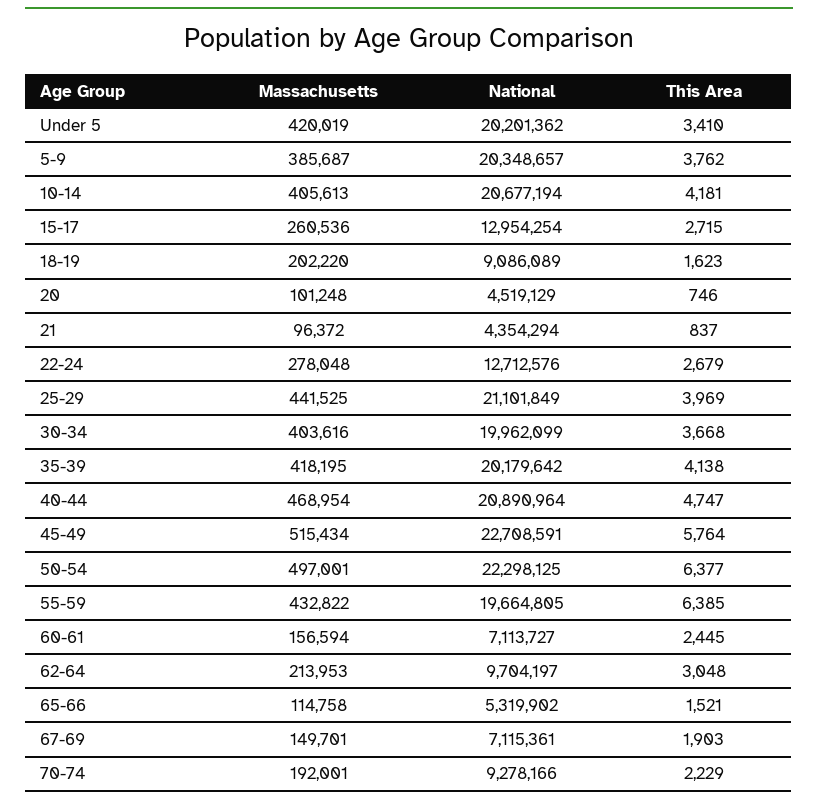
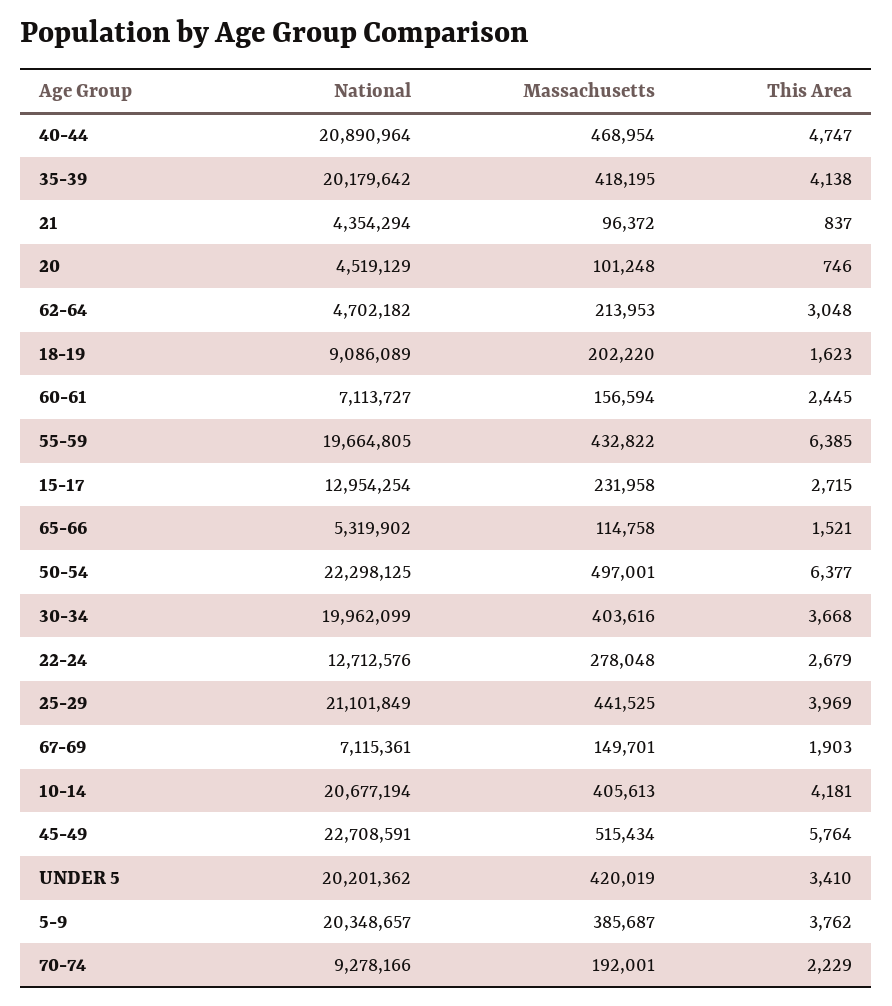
  {
    "Massachusetts": {
      "Under 5": 420019,
      "5-9": 385687,
      "10-14": 405613,
-     "15-17": 260536,
+     "15-17": 231958,
      "18-19": 202220,
      "20": 101248,
      "21": 96372,
      "22-24": 278048,
      "25-29": 441525,
      "30-34": 403616,
      "35-39": 418195,
      "40-44": 468954,
      "45-49": 515434,
      "50-54": 497001,
      "55-59": 432822,
      "60-61": 156594,
      "62-64": 213953,
      "65-66": 114758,
      "67-69": 149701,
      "70-74": 192001
    },
    "National": {
      "Under 5": 20201362,
      "5-9": 20348657,
      "10-14": 20677194,
      "15-17": 12954254,
      "18-19": 9086089,
      "20": 4519129,
      "21": 4354294,
      "22-24": 12712576,
      "25-29": 21101849,
      "30-34": 19962099,
      "35-39": 20179642,
      "40-44": 20890964,
      "45-49": 22708591,
      "50-54": 22298125,
      "55-59": 19664805,
      "60-61": 7113727,
-     "62-64": 9704197,
+     "62-64": 4702182,
      "65-66": 5319902,
      "67-69": 7115361,
      "70-74": 9278166
    },
    "This Area": {
      "Under 5": 3410,
      "5-9": 3762,
      "10-14": 4181,
      "15-17": 2715,
      "18-19": 1623,
      "20": 746,
      "21": 837,
      "22-24": 2679,
      "25-29": 3969,
      "30-34": 3668,
      "35-39": 4138,
      "40-44": 4747,
      "45-49": 5764,
      "50-54": 6377,
      "55-59": 6385,
      "60-61": 2445,
      "62-64": 3048,
      "65-66": 1521,
      "67-69": 1903,
      "70-74": 2229
    }
  }

